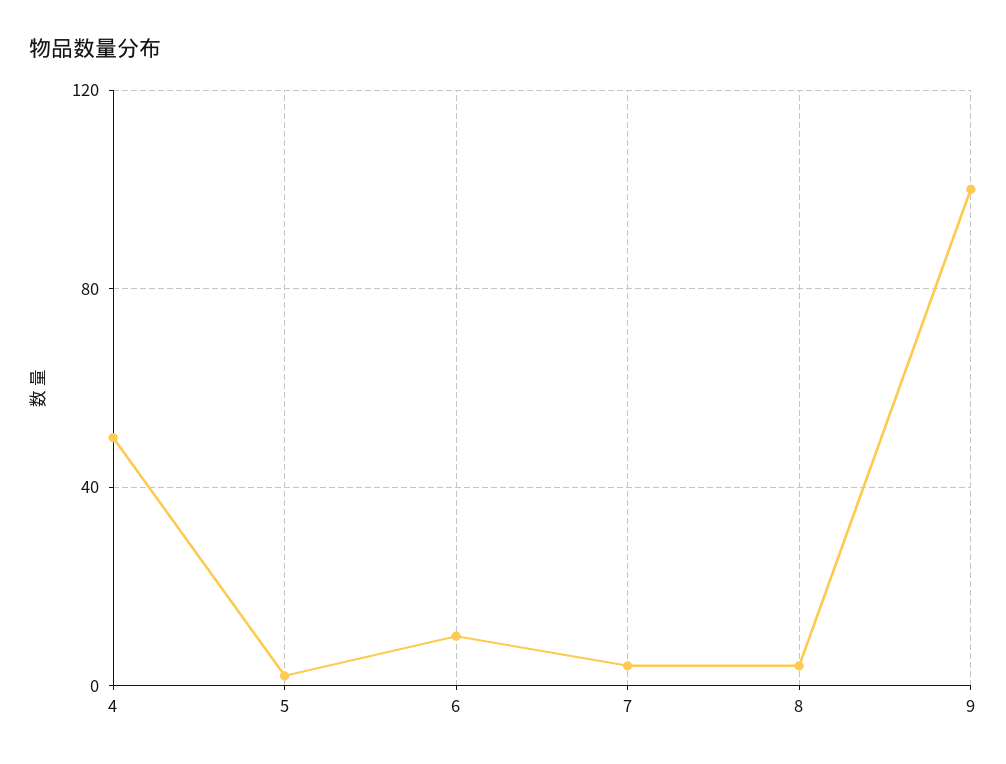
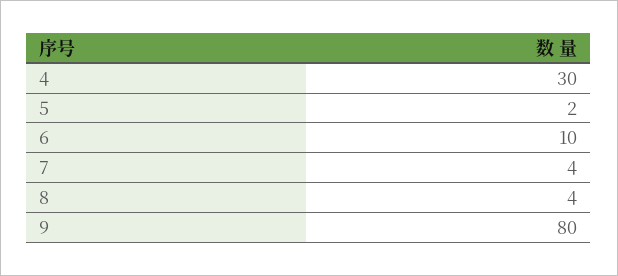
  {
-   "4": 50,
+   "4": 30,
    "5": 2,
    "6": 10,
    "7": 4,
    "8": 4,
-   "9": 100
+   "9": 80
  }

